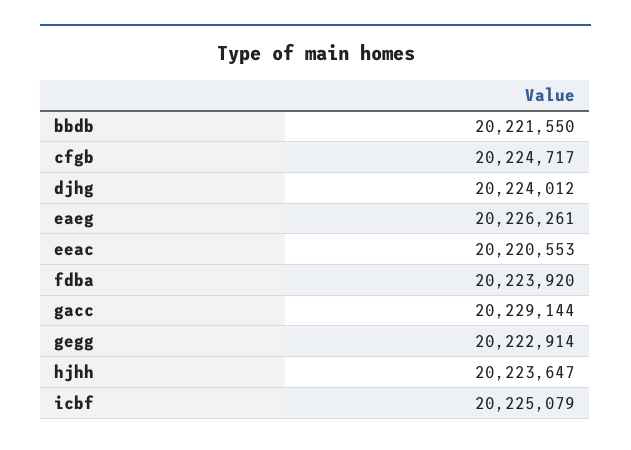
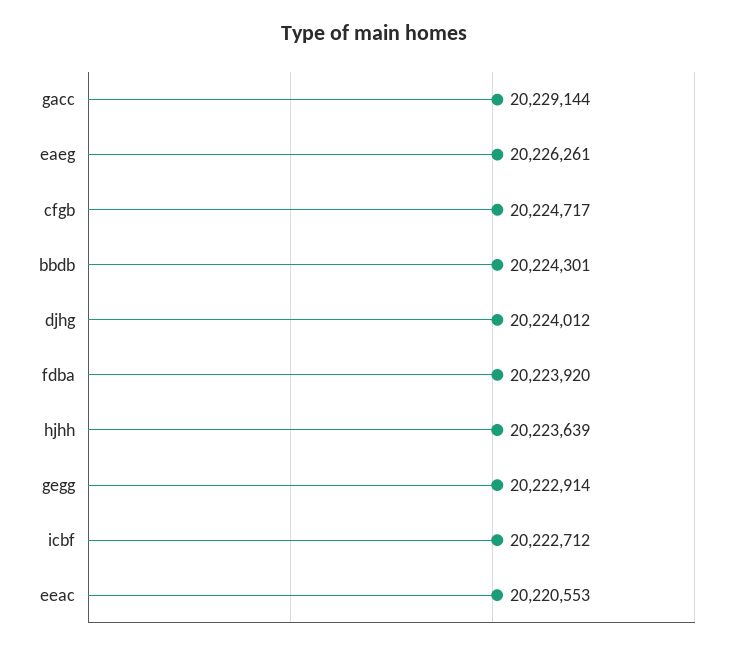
  {
-   "bbdb": 20221550,
+   "bbdb": 20224301,
    "cfgb": 20224717,
    "djhg": 20224012,
    "eaeg": 20226261,
    "eeac": 20220553,
    "fdba": 20223920,
    "gacc": 20229144,
    "gegg": 20222914,
-   "hjhh": 20223647,
+   "hjhh": 20223639,
-   "icbf": 20225079
+   "icbf": 20222712
  }

